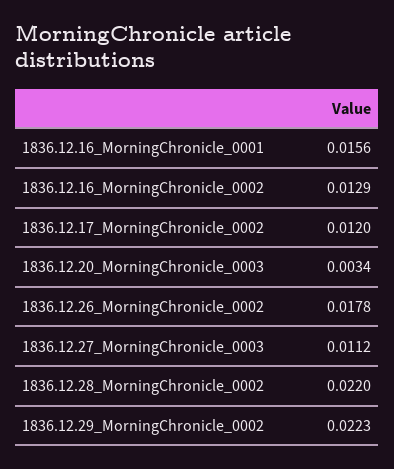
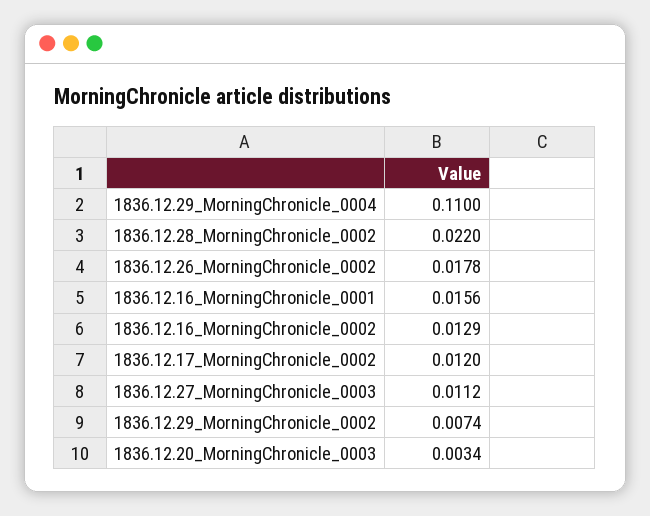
  {
    "1836.12.16_MorningChronicle_0001": 0.0156,
    "1836.12.16_MorningChronicle_0002": 0.0129,
    "1836.12.17_MorningChronicle_0002": 0.012,
    "1836.12.20_MorningChronicle_0003": 0.0034,
    "1836.12.26_MorningChronicle_0002": 0.0178,
    "1836.12.27_MorningChronicle_0003": 0.0112,
    "1836.12.28_MorningChronicle_0002": 0.022,
-   "1836.12.29_MorningChronicle_0002": 0.0223
+   "1836.12.29_MorningChronicle_0002": 0.0074,
+   "1836.12.29_MorningChronicle_0004": 0.11
  }

